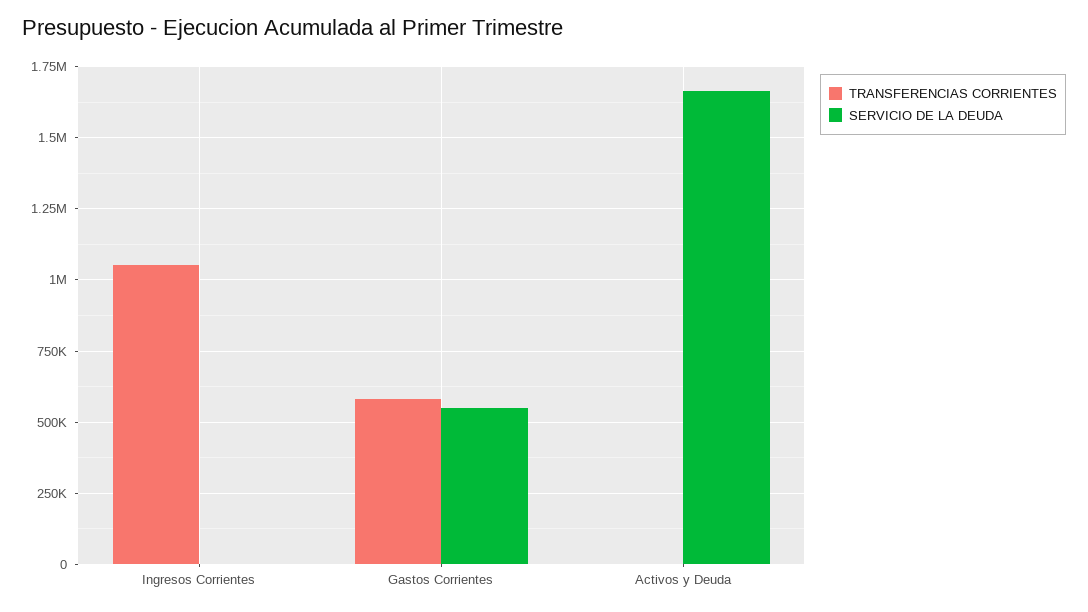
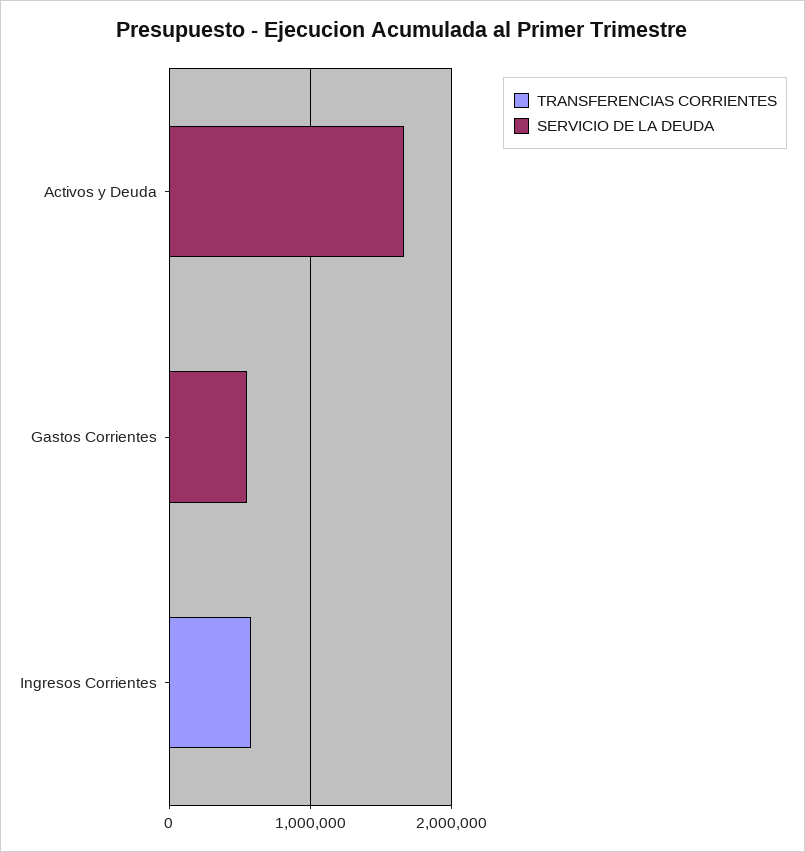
  {
    "TRANSFERENCIAS CORRIENTES": {
-     "Ingresos Corrientes": 1050000,
+     "Ingresos Corrientes": 600000,
-     "Gastos Corrientes": 575000,
+     "Gastos Corrientes": 0,
      "Activos y Deuda": 0
    },
    "SERVICIO DE LA DEUDA": {
      "Ingresos Corrientes": 0,
      "Gastos Corrientes": 550000,
      "Activos y Deuda": 1675000
    }
  }

